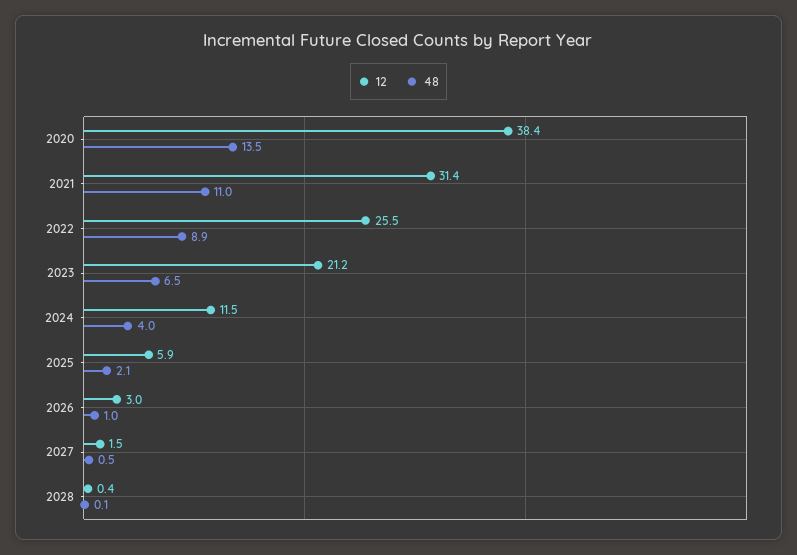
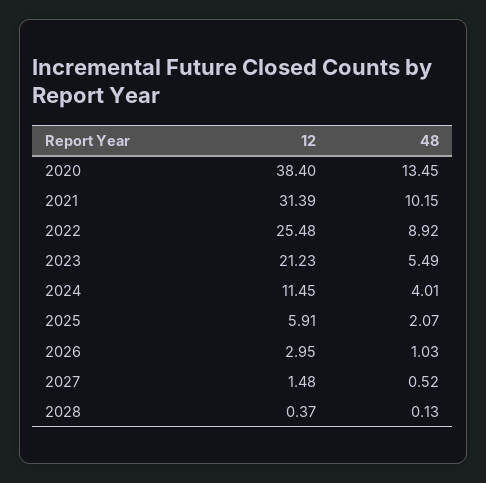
  {
    "12": {
      "2020": 38.4,
      "2021": 31.39,
      "2022": 25.48,
      "2023": 21.23,
      "2024": 11.45,
      "2025": 5.91,
      "2026": 2.95,
      "2027": 1.48,
      "2028": 0.37
    },
    "48": {
      "2020": 13.45,
-     "2021": 11,
+     "2021": 10.15,
      "2022": 8.92,
-     "2023": 6.5,
+     "2023": 5.49,
      "2024": 4.01,
      "2025": 2.07,
      "2026": 1.03,
      "2027": 0.52,
      "2028": 0.13
    }
  }

